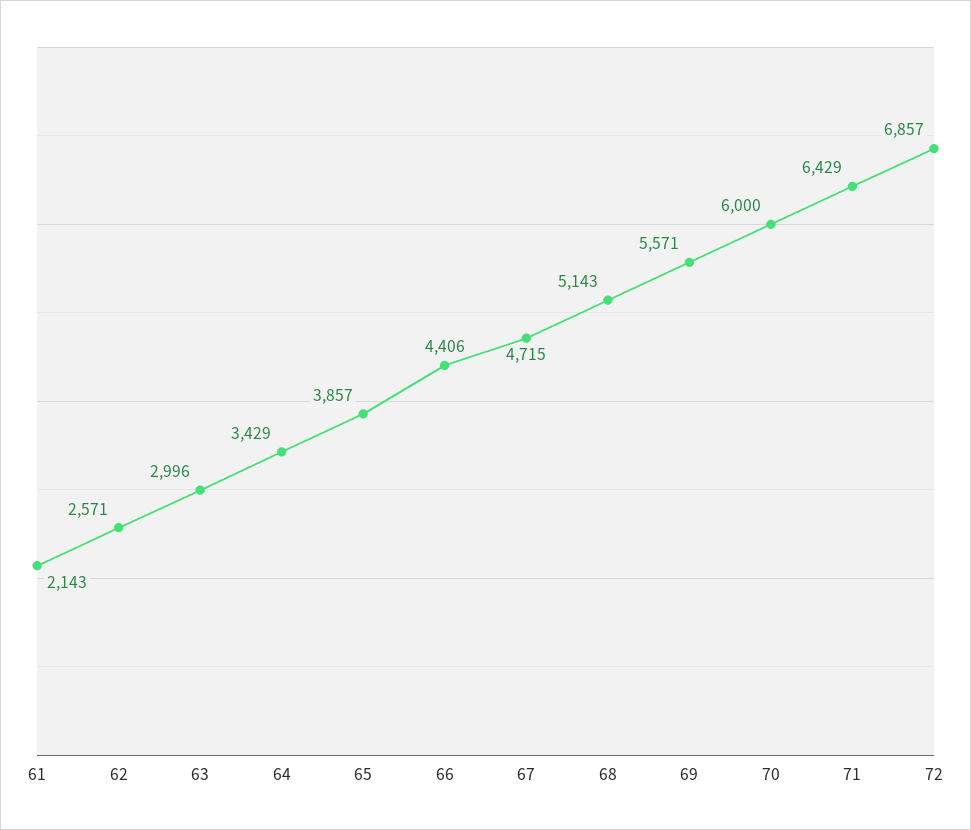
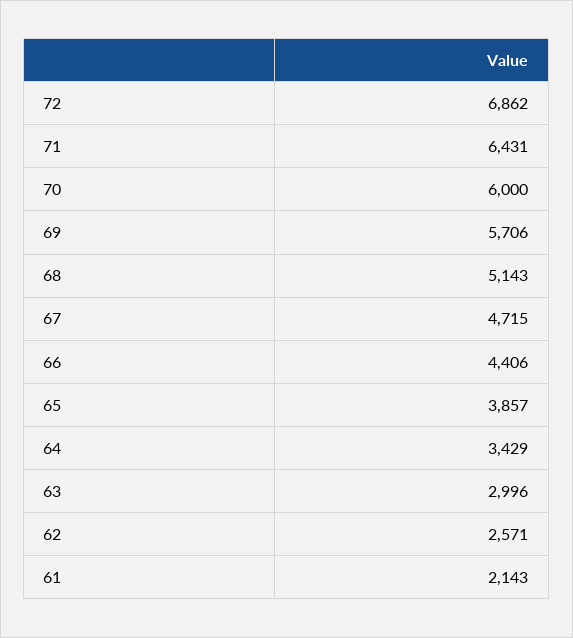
  {
    "61": 2143,
    "62": 2571,
    "63": 2996,
    "64": 3429,
    "65": 3857,
    "66": 4406,
    "67": 4715,
    "68": 5143,
-   "69": 5571,
+   "69": 5706,
    "70": 6000,
-   "71": 6429,
+   "71": 6431,
-   "72": 6857
+   "72": 6862
  }

